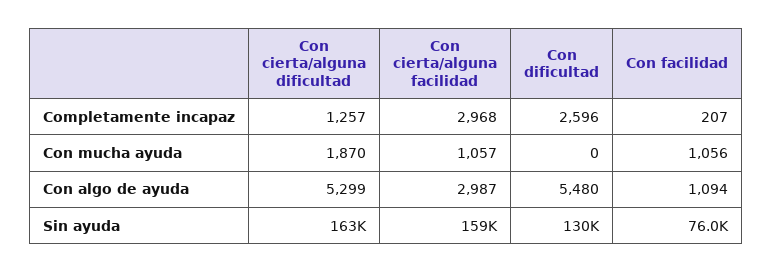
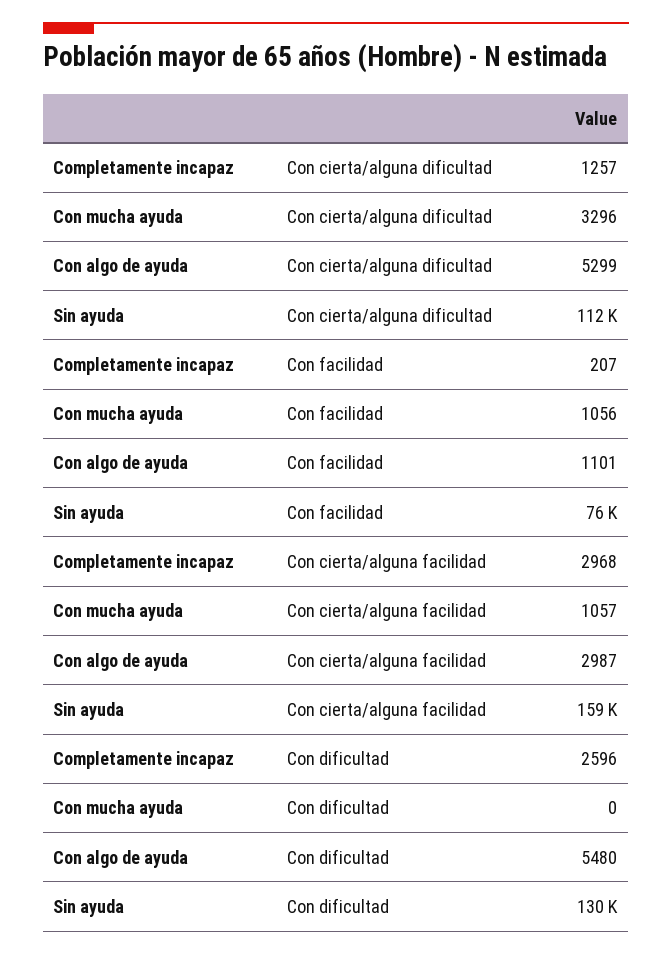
  {
    "Con cierta/alguna dificultad": {
      "Completamente incapaz": 1257,
-     "Con mucha ayuda": 1870,
+     "Con mucha ayuda": 3296,
      "Con algo de ayuda": 5299,
-     "Sin ayuda": 163000
+     "Sin ayuda": 112000
    },
    "Con cierta/alguna facilidad": {
      "Completamente incapaz": 2968,
      "Con mucha ayuda": 1057,
      "Con algo de ayuda": 2987,
      "Sin ayuda": 159000
    },
    "Con dificultad": {
      "Completamente incapaz": 2596,
      "Con mucha ayuda": 0,
      "Con algo de ayuda": 5480,
      "Sin ayuda": 130000
    },
    "Con facilidad": {
      "Completamente incapaz": 207,
      "Con mucha ayuda": 1056,
-     "Con algo de ayuda": 1094,
+     "Con algo de ayuda": 1101,
      "Sin ayuda": 76000
    }
  }

